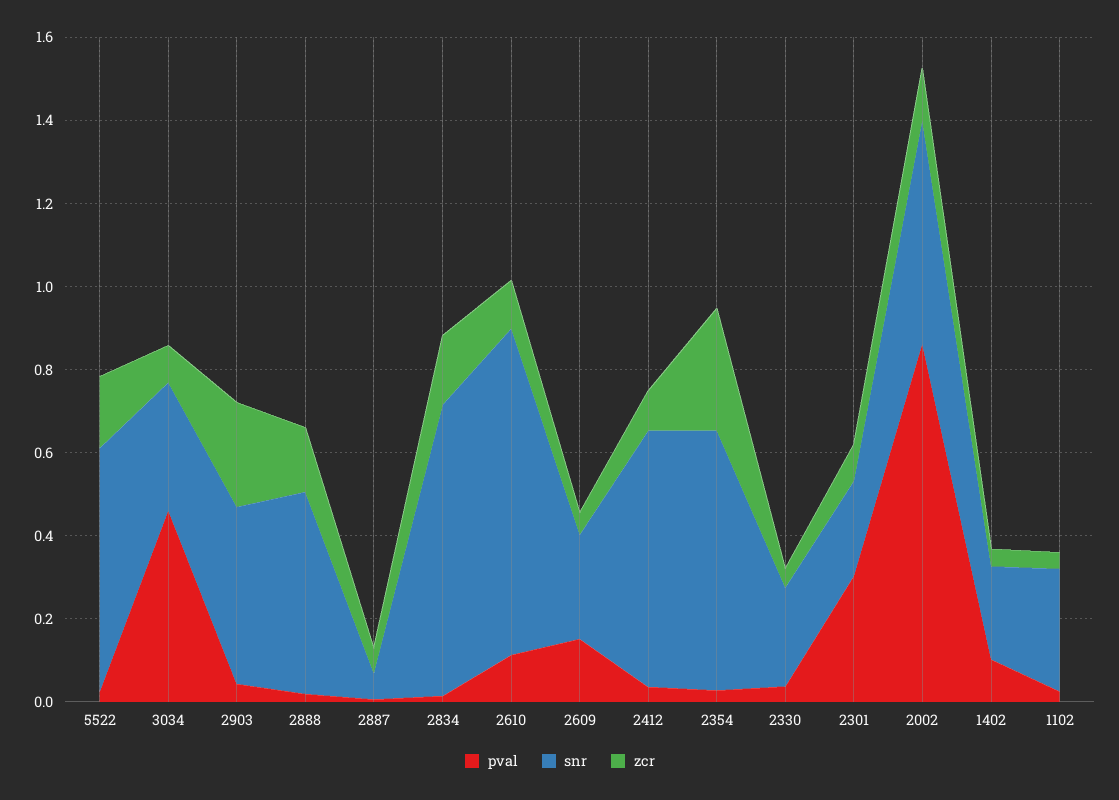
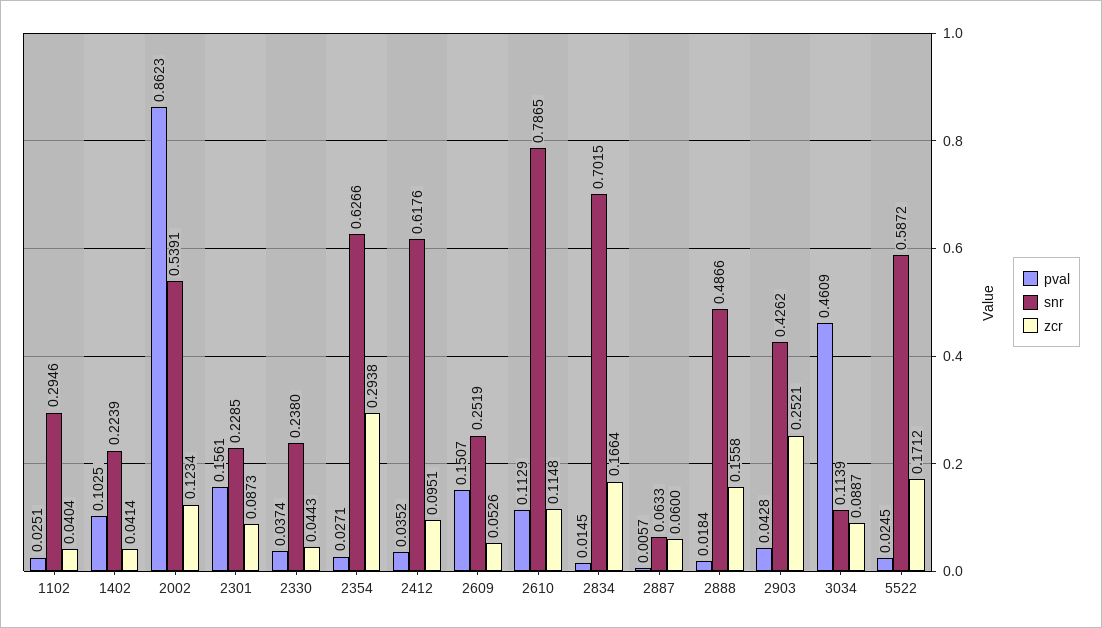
  {
    "pval": {
      "5522": 0.0245,
      "3034": 0.4609,
      "2903": 0.0428,
      "2888": 0.0184,
      "2887": 0.0057,
      "2834": 0.0145,
      "2610": 0.1129,
      "2609": 0.1507,
      "2412": 0.0352,
      "2354": 0.0271,
      "2330": 0.0374,
-     "2301": 0.3,
+     "2301": 0.1561,
      "2002": 0.8623,
      "1402": 0.1025,
      "1102": 0.0251
    },
    "snr": {
      "5522": 0.5872,
-     "3034": 0.3,
+     "3034": 0.1139,
      "2903": 0.4262,
      "2888": 0.4866,
      "2887": 0.0633,
      "2834": 0.7015,
      "2610": 0.7865,
      "2609": 0.2519,
      "2412": 0.6176,
      "2354": 0.6266,
      "2330": 0.238,
      "2301": 0.2285,
      "2002": 0.5391,
      "1402": 0.2239,
      "1102": 0.2946
    },
    "zcr": {
      "5522": 0.1712,
      "3034": 0.0887,
      "2903": 0.2521,
      "2888": 0.1558,
      "2887": 0.06,
      "2834": 0.1664,
      "2610": 0.1148,
      "2609": 0.0526,
      "2412": 0.0951,
      "2354": 0.2938,
      "2330": 0.0443,
      "2301": 0.0873,
      "2002": 0.1234,
      "1402": 0.0414,
      "1102": 0.0404
    }
  }

